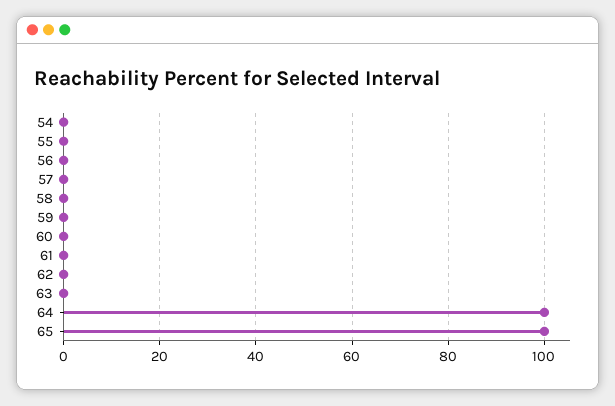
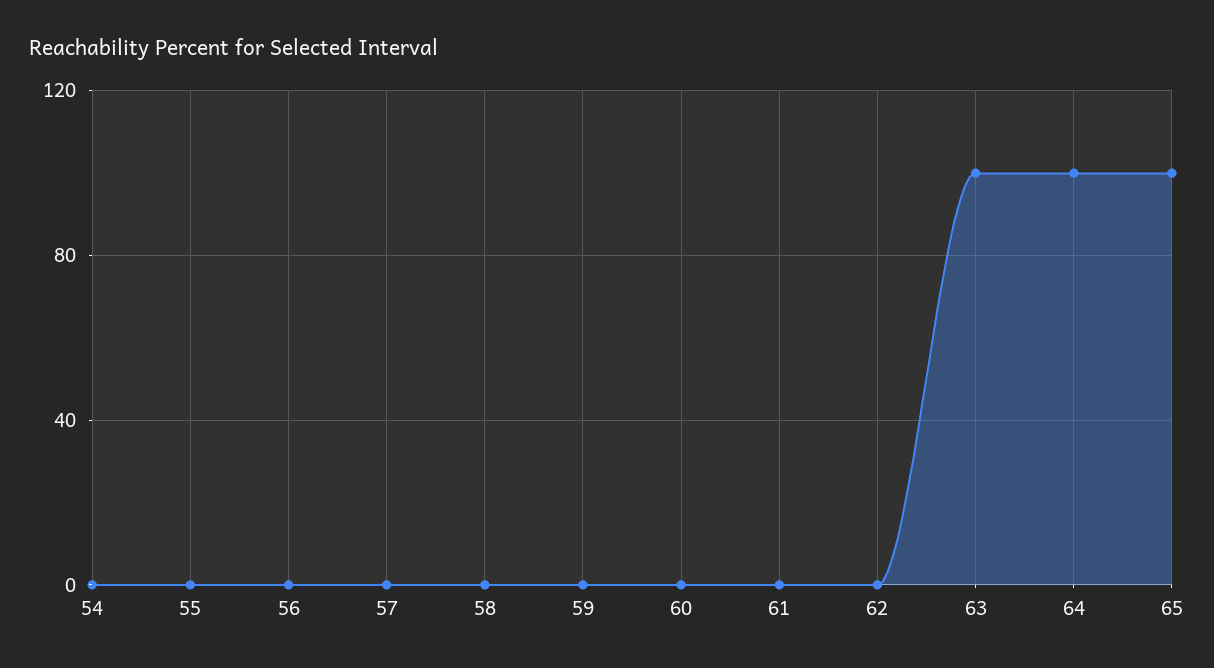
  {
    "54": 0,
    "55": 0,
    "56": 0,
    "57": 0,
    "58": 0,
    "59": 0,
    "60": 0,
    "61": 0,
    "62": 0,
-   "63": 0,
+   "63": 100,
    "64": 100,
    "65": 100
  }

